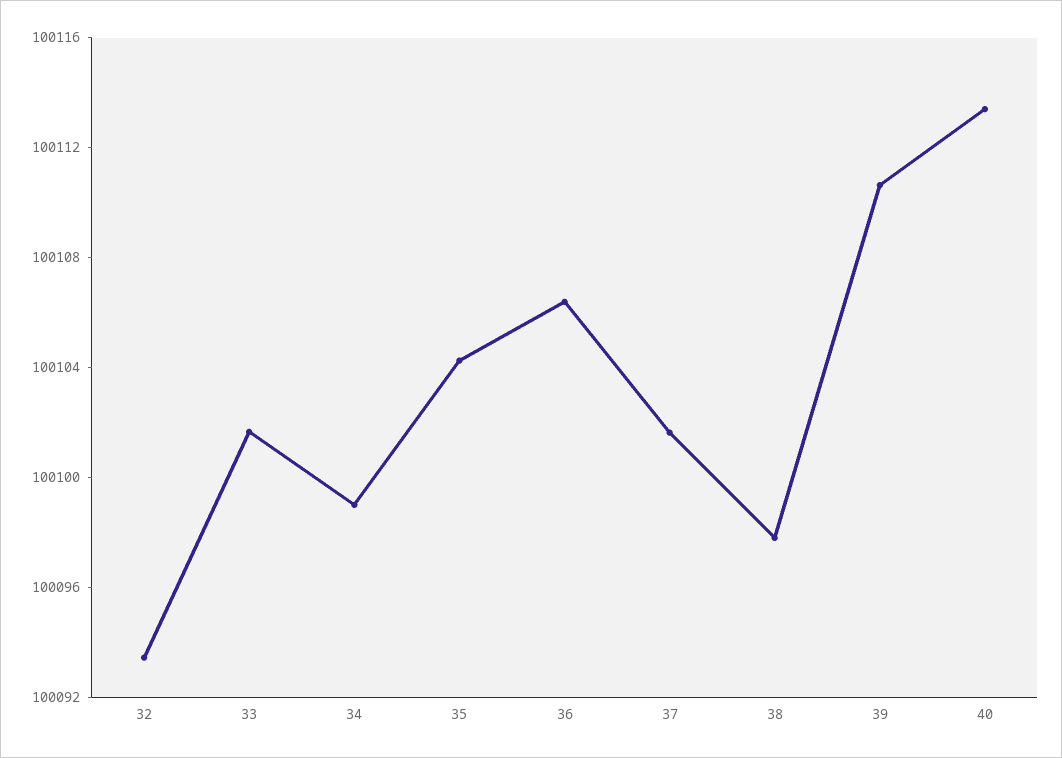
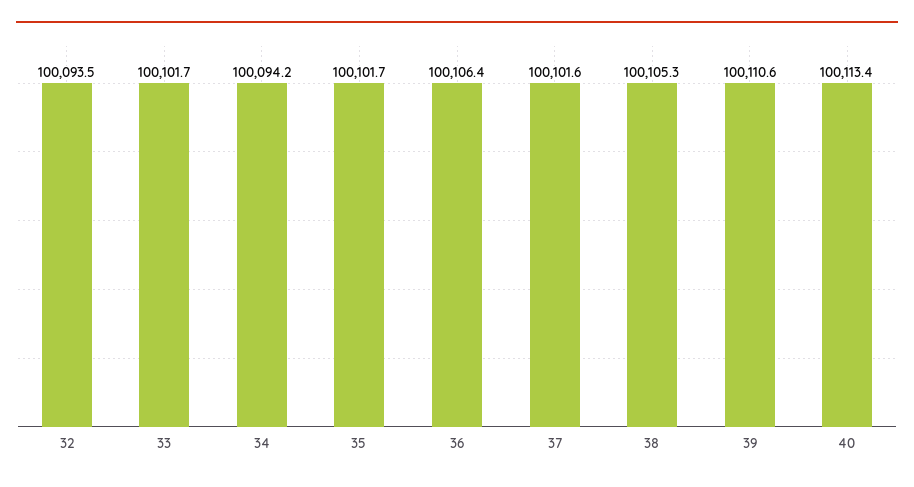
  {
    "32": 100093.5,
    "33": 100101.7,
-   "34": 100099,
+   "34": 100094.2,
-   "35": 100104,
+   "35": 100101.7,
    "36": 100106.4,
    "37": 100101.6,
-   "38": 100098,
+   "38": 100105.3,
    "39": 100110.6,
    "40": 100113.4
  }

